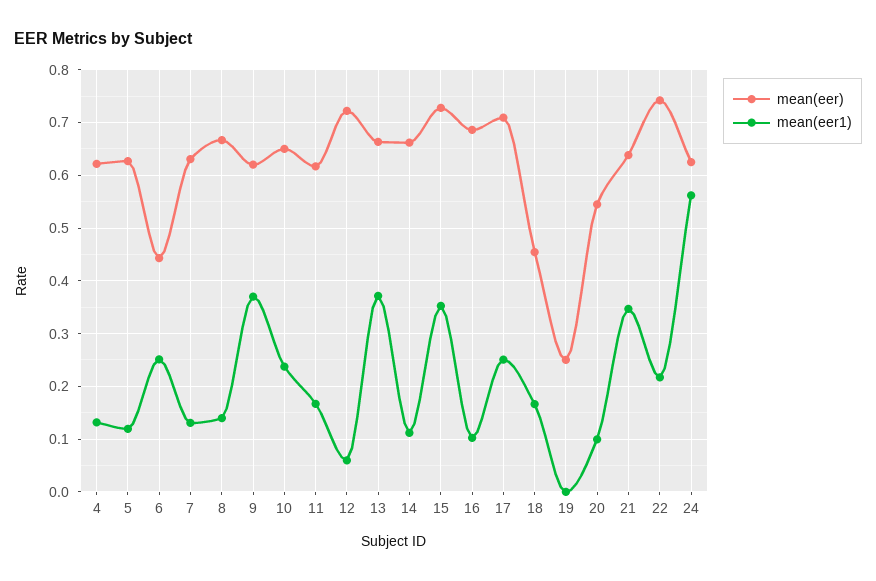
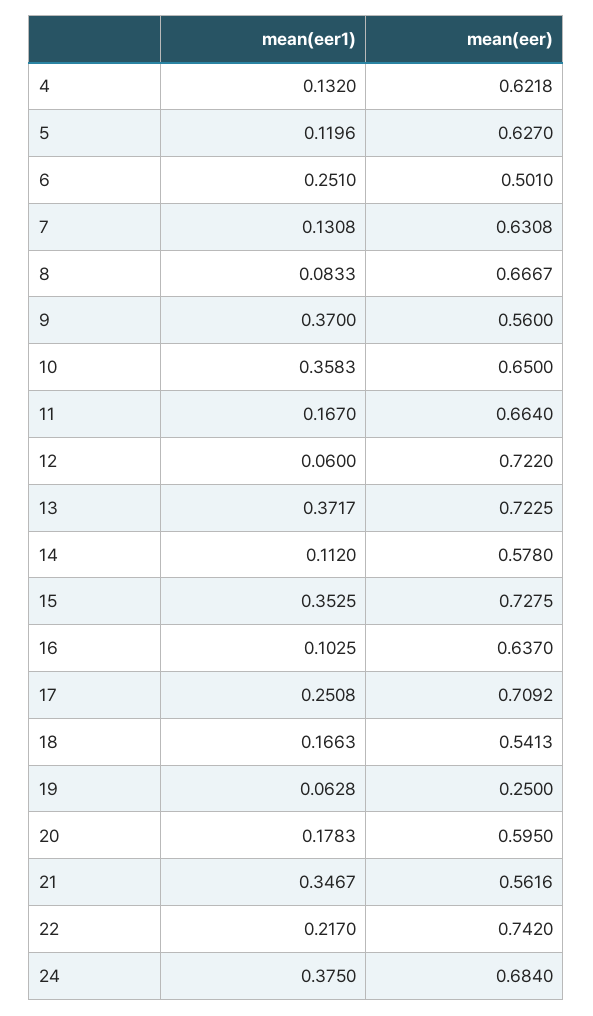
  {
    "mean(eer)": {
      "4": 0.6218,
      "5": 0.627,
-     "6": 0.44,
+     "6": 0.501,
      "7": 0.6308,
      "8": 0.6667,
-     "9": 0.62,
+     "9": 0.56,
      "10": 0.65,
-     "11": 0.62,
+     "11": 0.664,
      "12": 0.722,
-     "13": 0.66,
+     "13": 0.7225,
-     "14": 0.66,
+     "14": 0.578,
      "15": 0.7275,
-     "16": 0.68,
+     "16": 0.637,
      "17": 0.7092,
-     "18": 0.46,
+     "18": 0.5413,
      "19": 0.25,
-     "20": 0.54,
+     "20": 0.595,
-     "21": 0.64,
+     "21": 0.5616,
      "22": 0.742,
-     "24": 0.62
+     "24": 0.684
    },
    "mean(eer1)": {
      "4": 0.132,
      "5": 0.1196,
      "6": 0.251,
      "7": 0.1308,
-     "8": 0.14,
+     "8": 0.0833,
      "9": 0.37,
-     "10": 0.24,
+     "10": 0.3583,
      "11": 0.167,
      "12": 0.06,
      "13": 0.3717,
      "14": 0.112,
      "15": 0.3525,
      "16": 0.1025,
      "17": 0.2508,
      "18": 0.1663,
-     "19": 0,
+     "19": 0.0628,
-     "20": 0.1,
+     "20": 0.1783,
      "21": 0.3467,
      "22": 0.217,
-     "24": 0.56
+     "24": 0.375
    }
  }

